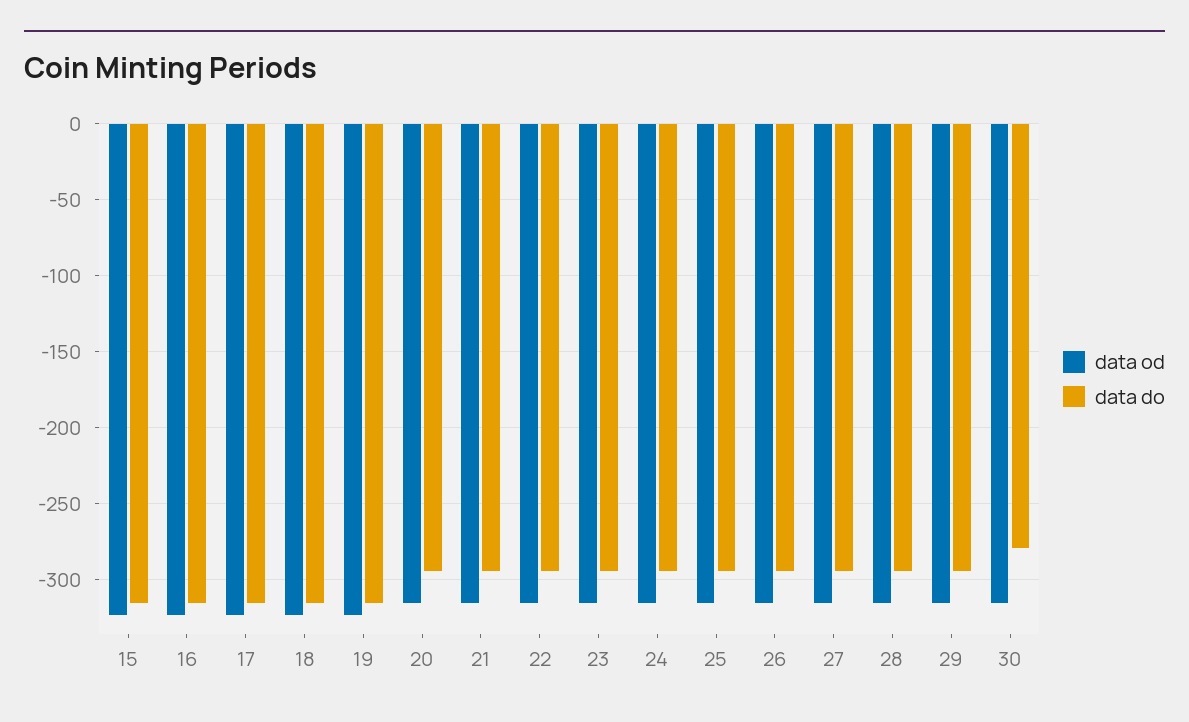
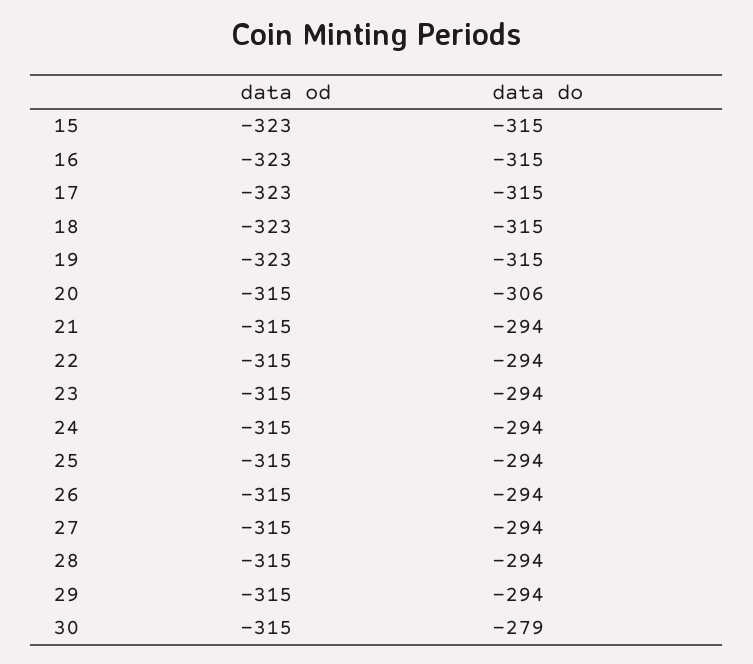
  {
    "data od": {
      "15": -323,
      "16": -323,
      "17": -323,
      "18": -323,
      "19": -323,
      "20": -315,
      "21": -315,
      "22": -315,
      "23": -315,
      "24": -315,
      "25": -315,
      "26": -315,
      "27": -315,
      "28": -315,
      "29": -315,
      "30": -315
    },
    "data do": {
      "15": -315,
      "16": -315,
      "17": -315,
      "18": -315,
      "19": -315,
-     "20": -295,
+     "20": -306,
      "21": -294,
      "22": -294,
      "23": -294,
      "24": -294,
      "25": -294,
      "26": -294,
      "27": -294,
      "28": -294,
      "29": -294,
      "30": -279
    }
  }

